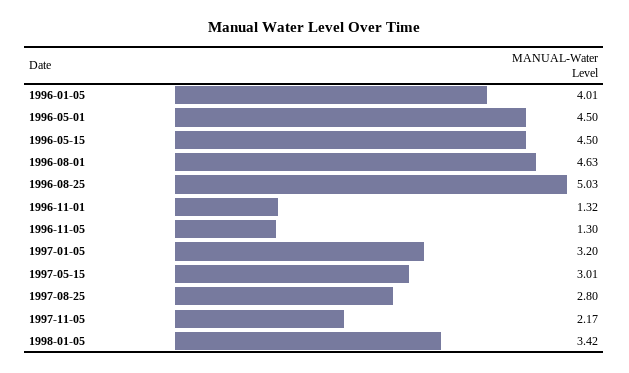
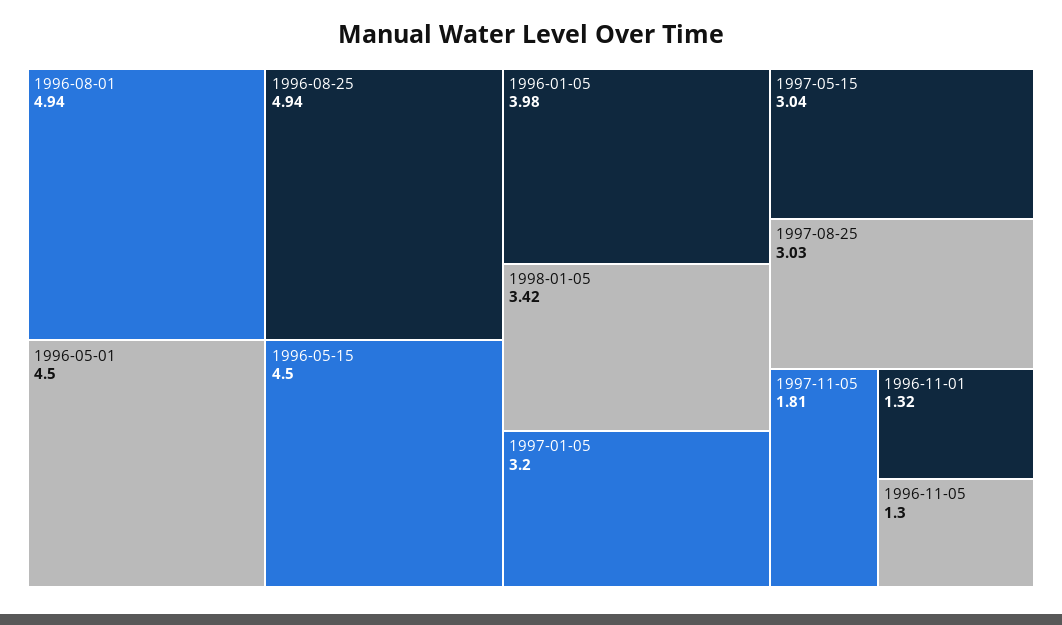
  {
-   "1996-01-05": 4.01,
+   "1996-01-05": 3.98,
    "1996-05-01": 4.5,
    "1996-05-15": 4.5,
-   "1996-08-01": 4.63,
+   "1996-08-01": 4.94,
-   "1996-08-25": 5.03,
+   "1996-08-25": 4.94,
    "1996-11-01": 1.32,
    "1996-11-05": 1.3,
    "1997-01-05": 3.2,
-   "1997-05-15": 3.01,
+   "1997-05-15": 3.04,
-   "1997-08-25": 2.8,
+   "1997-08-25": 3.03,
-   "1997-11-05": 2.17,
+   "1997-11-05": 1.81,
    "1998-01-05": 3.42
  }

